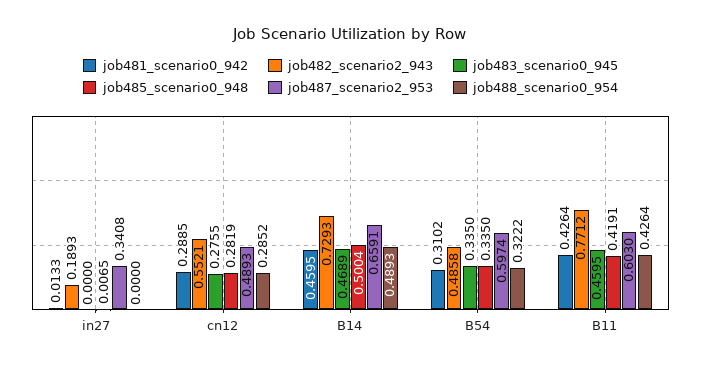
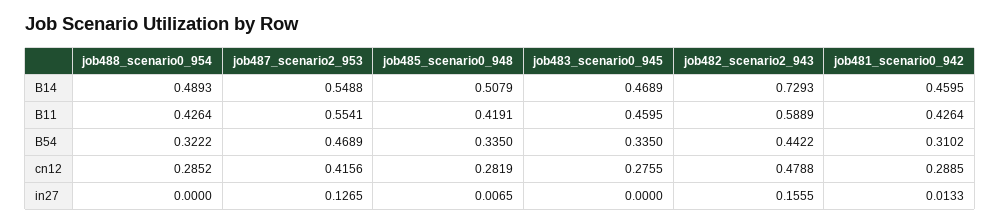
  {
    "job481_scenario0_942": {
      "in27": 0.0133,
      "cn12": 0.2885,
      "B14": 0.4595,
      "B54": 0.3102,
      "B11": 0.4264
    },
    "job482_scenario2_943": {
-     "in27": 0.1893,
+     "in27": 0.1555,
-     "cn12": 0.5521,
+     "cn12": 0.4788,
      "B14": 0.7293,
-     "B54": 0.4858,
+     "B54": 0.4422,
-     "B11": 0.7712
+     "B11": 0.5889
    },
    "job483_scenario0_945": {
      "in27": 0,
      "cn12": 0.2755,
      "B14": 0.4689,
      "B54": 0.335,
      "B11": 0.4595
    },
    "job485_scenario0_948": {
      "in27": 0.0065,
      "cn12": 0.2819,
-     "B14": 0.5004,
+     "B14": 0.5079,
      "B54": 0.335,
      "B11": 0.4191
    },
    "job487_scenario2_953": {
-     "in27": 0.3408,
+     "in27": 0.1265,
-     "cn12": 0.4893,
+     "cn12": 0.4156,
-     "B14": 0.6591,
+     "B14": 0.5488,
-     "B54": 0.5974,
+     "B54": 0.4689,
-     "B11": 0.603
+     "B11": 0.5541
    },
    "job488_scenario0_954": {
      "in27": 0,
      "cn12": 0.2852,
      "B14": 0.4893,
      "B54": 0.3222,
      "B11": 0.4264
    }
  }

